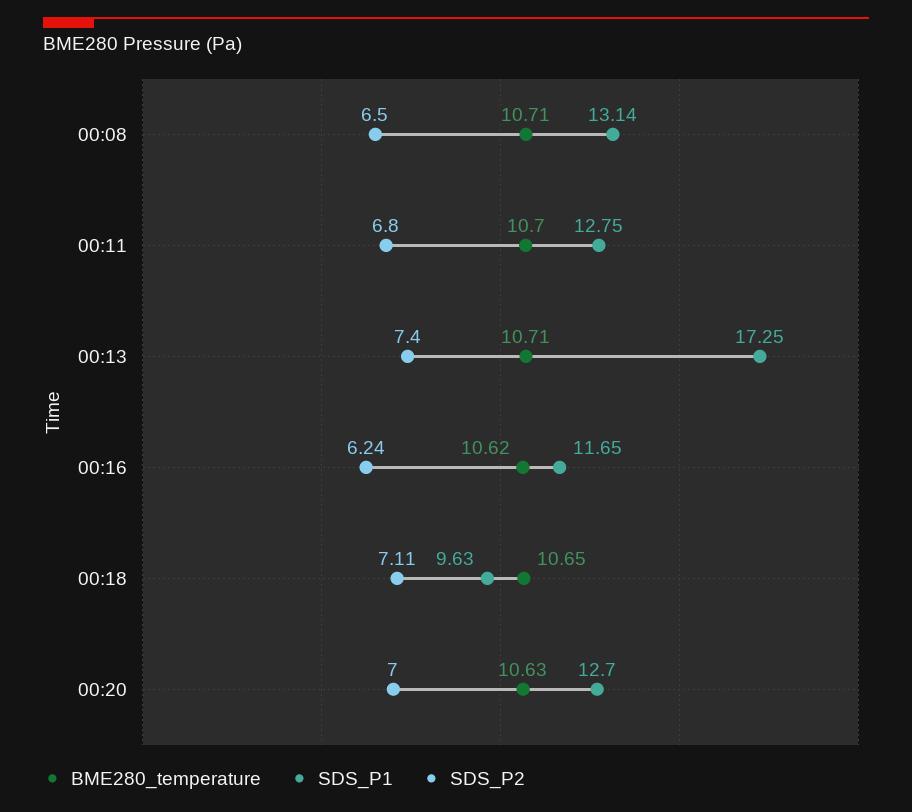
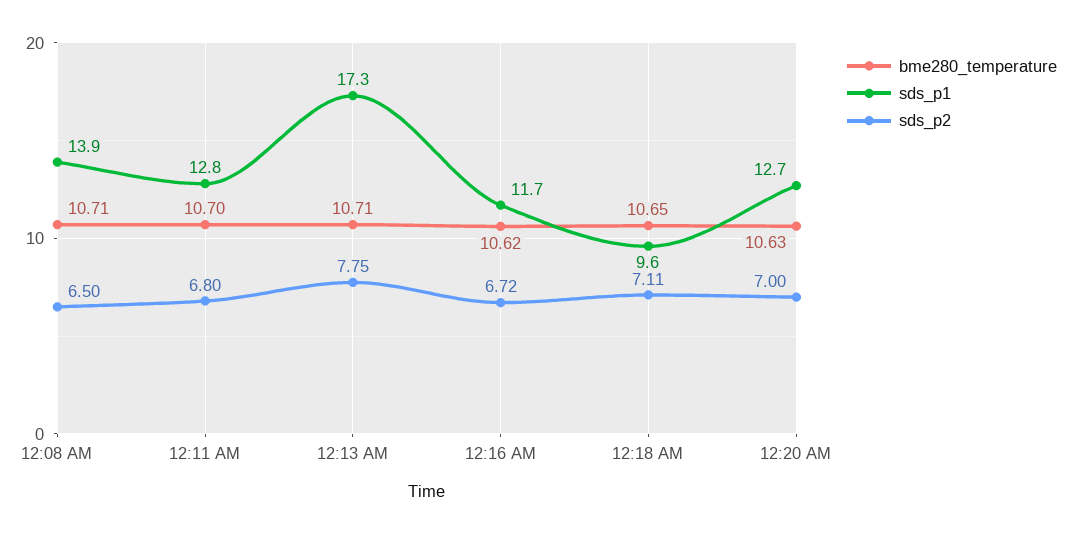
  {
    "BME280_temperature": {
      "00:08": 10.71,
      "00:11": 10.7,
      "00:13": 10.71,
      "00:16": 10.62,
      "00:18": 10.65,
      "00:20": 10.63
    },
    "SDS_P1": {
-     "00:08": 13.14,
+     "00:08": 13.9,
      "00:11": 12.75,
      "00:13": 17.25,
      "00:16": 11.65,
      "00:18": 9.63,
      "00:20": 12.7
    },
    "SDS_P2": {
      "00:08": 6.5,
      "00:11": 6.8,
-     "00:13": 7.4,
+     "00:13": 7.75,
-     "00:16": 6.24,
+     "00:16": 6.72,
      "00:18": 7.11,
      "00:20": 7
    }
  }

